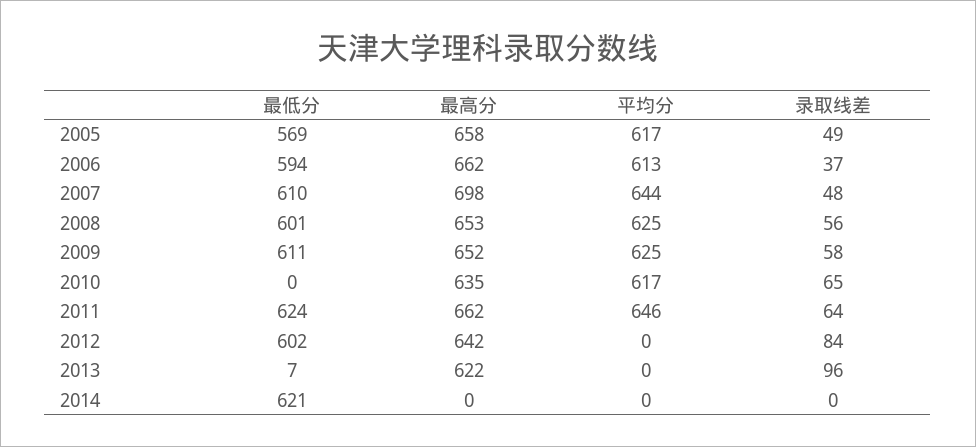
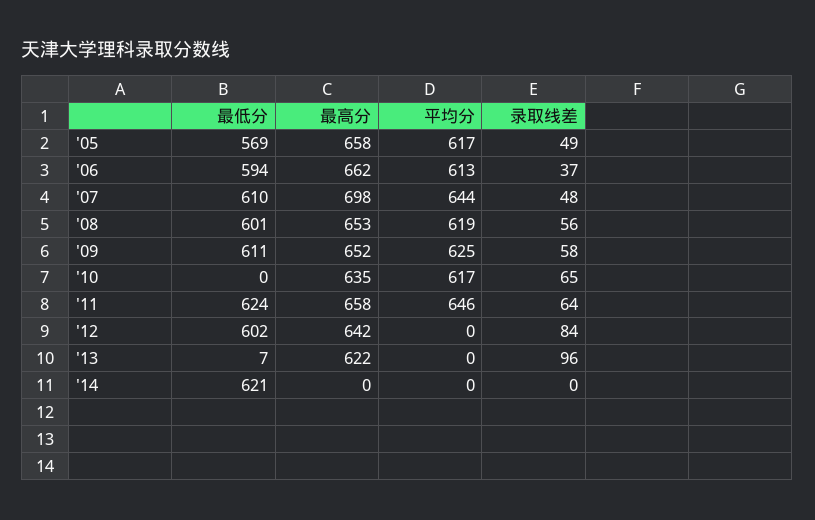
  {
    "最低分": {
      "2005": 569,
      "2006": 594,
      "2007": 610,
      "2008": 601,
      "2009": 611,
      "2010": 0,
      "2011": 624,
      "2012": 602,
      "2013": 7,
      "2014": 621
    },
    "最高分": {
      "2005": 658,
      "2006": 662,
      "2007": 698,
      "2008": 653,
      "2009": 652,
      "2010": 635,
-     "2011": 662,
+     "2011": 658,
      "2012": 642,
      "2013": 622,
      "2014": 0
    },
    "平均分": {
      "2005": 617,
      "2006": 613,
      "2007": 644,
-     "2008": 625,
+     "2008": 619,
      "2009": 625,
      "2010": 617,
      "2011": 646,
      "2012": 0,
      "2013": 0,
      "2014": 0
    },
    "录取线差": {
      "2005": 49,
      "2006": 37,
      "2007": 48,
      "2008": 56,
      "2009": 58,
      "2010": 65,
      "2011": 64,
      "2012": 84,
      "2013": 96,
      "2014": 0
    }
  }

